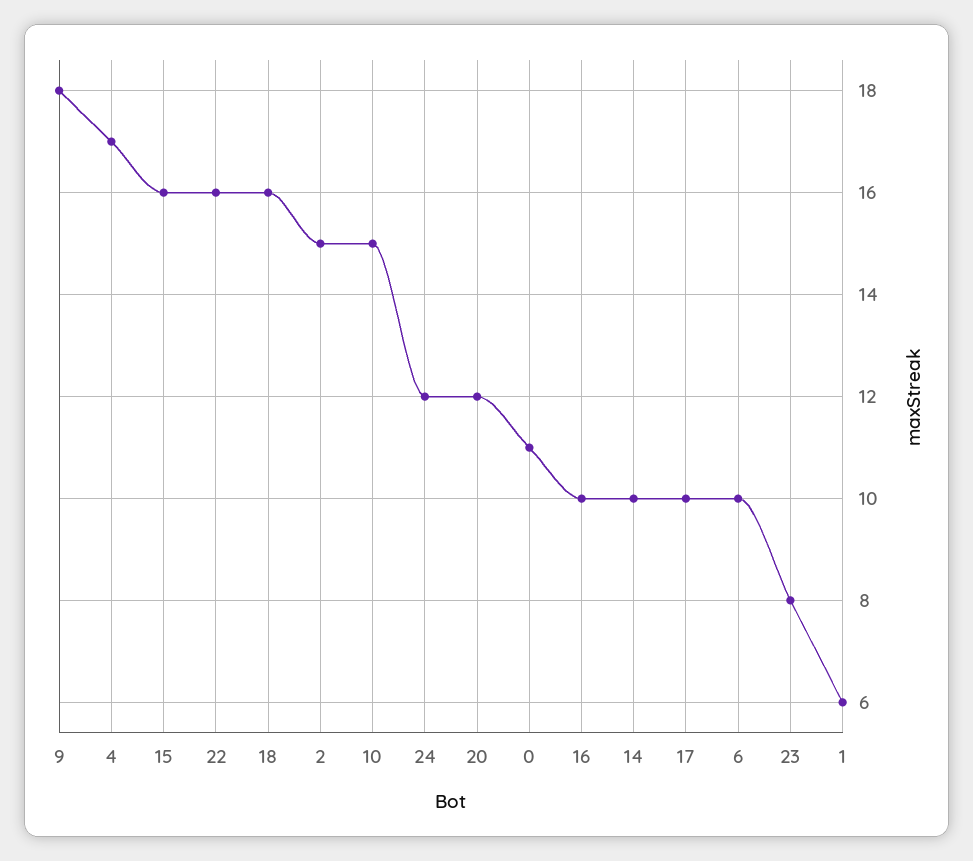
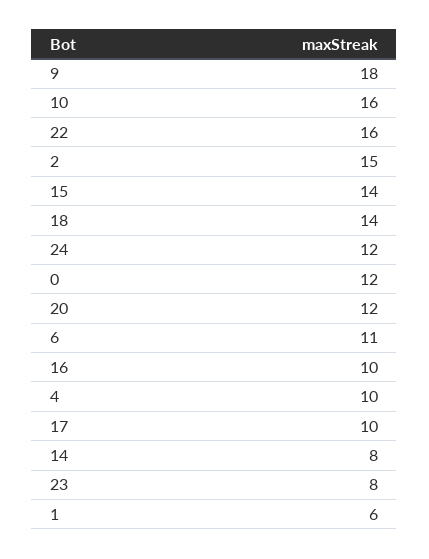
  {
    "9": 18,
-   "4": 17,
+   "4": 10,
-   "15": 16,
+   "15": 14,
    "22": 16,
-   "18": 16,
+   "18": 14,
    "2": 15,
-   "10": 15,
+   "10": 16,
    "24": 12,
    "20": 12,
-   "0": 11,
+   "0": 12,
    "16": 10,
-   "14": 10,
+   "14": 8,
    "17": 10,
-   "6": 10,
+   "6": 11,
    "23": 8,
    "1": 6
  }

